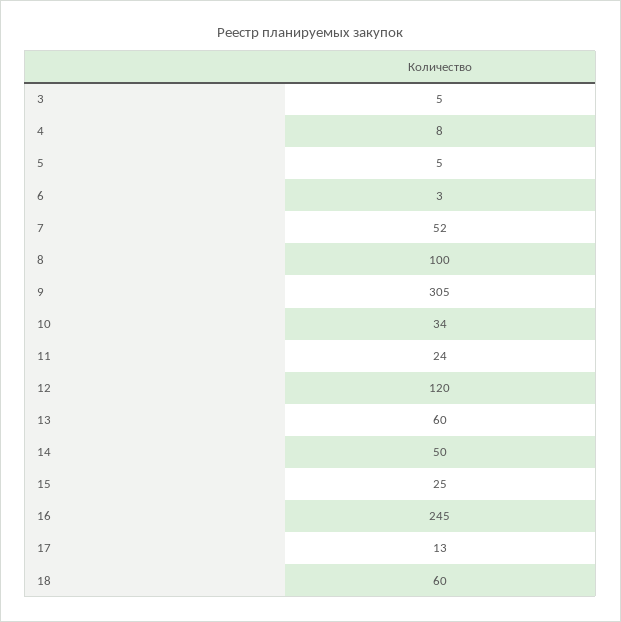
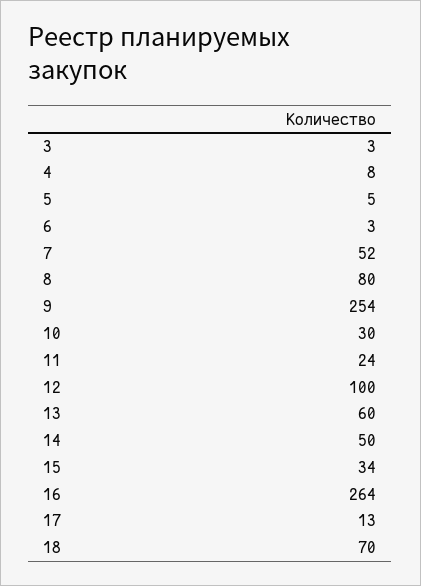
  {
-   "3": 5,
+   "3": 3,
    "4": 8,
    "5": 5,
    "6": 3,
    "7": 52,
-   "8": 100,
+   "8": 80,
-   "9": 305,
+   "9": 254,
-   "10": 34,
+   "10": 30,
    "11": 24,
-   "12": 120,
+   "12": 100,
    "13": 60,
    "14": 50,
-   "15": 25,
+   "15": 34,
-   "16": 245,
+   "16": 264,
    "17": 13,
-   "18": 60
+   "18": 70
  }

